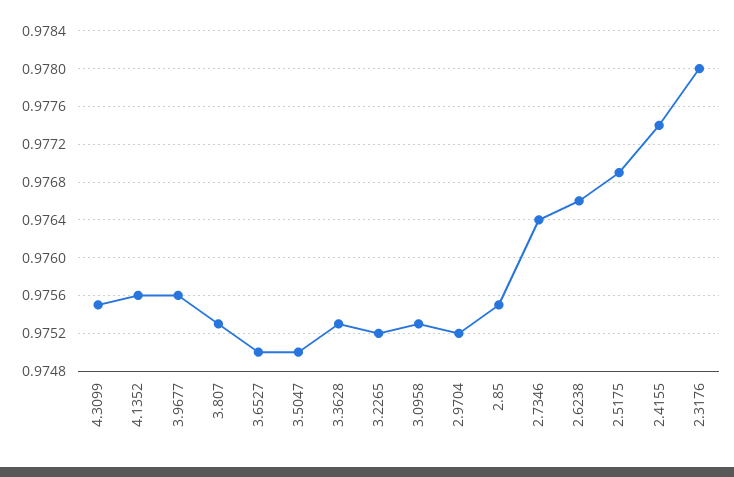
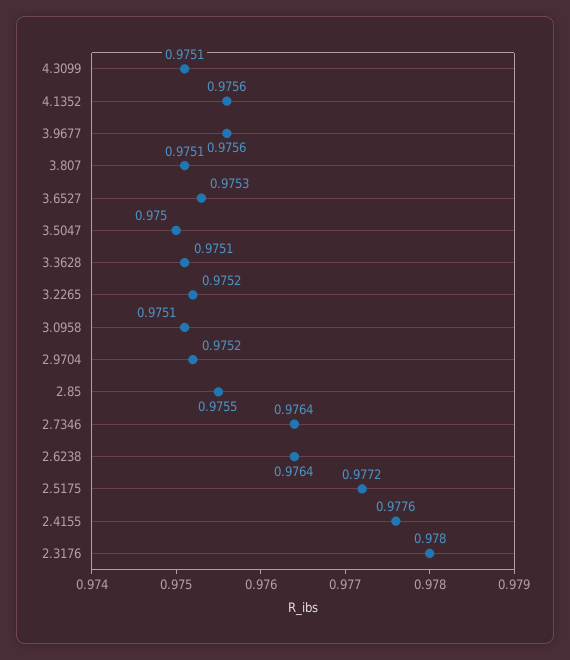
  {
-   "4.3099": 0.9755,
+   "4.3099": 0.9751,
    "4.1352": 0.9756,
    "3.9677": 0.9756,
-   "3.807": 0.9753,
+   "3.807": 0.9751,
-   "3.6527": 0.975,
+   "3.6527": 0.9753,
    "3.5047": 0.975,
-   "3.3628": 0.9753,
+   "3.3628": 0.9751,
    "3.2265": 0.9752,
-   "3.0958": 0.9753,
+   "3.0958": 0.9751,
    "2.9704": 0.9752,
    "2.85": 0.9755,
    "2.7346": 0.9764,
-   "2.6238": 0.9766,
+   "2.6238": 0.9764,
-   "2.5175": 0.9769,
+   "2.5175": 0.9772,
-   "2.4155": 0.9774,
+   "2.4155": 0.9776,
    "2.3176": 0.978
  }

